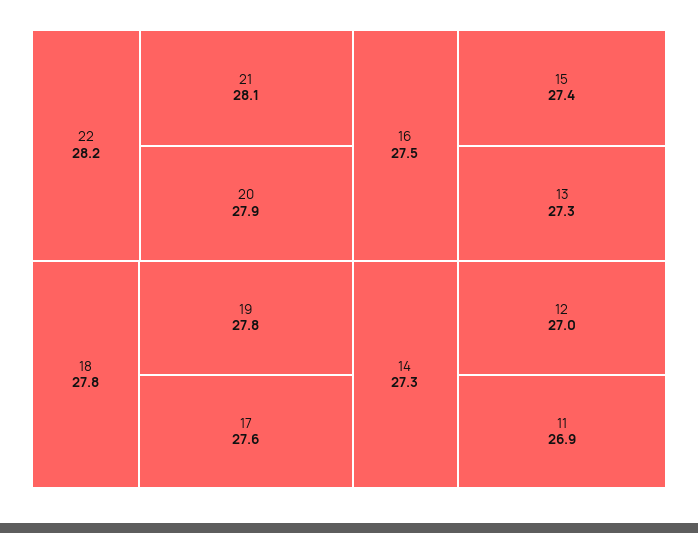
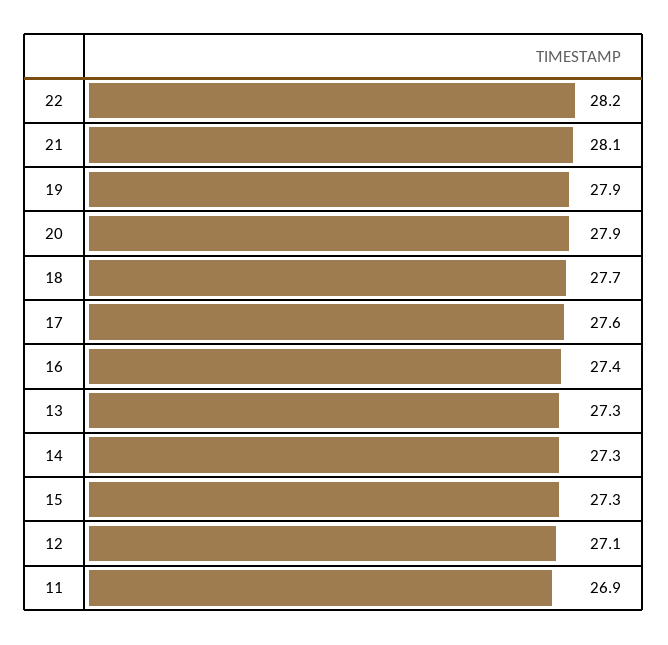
  {
    "22": 28.2,
    "21": 28.1,
    "20": 27.9,
-   "18": 27.8,
+   "18": 27.7,
-   "19": 27.8,
+   "19": 27.9,
    "17": 27.6,
-   "16": 27.5,
+   "16": 27.4,
-   "15": 27.4,
+   "15": 27.3,
    "13": 27.3,
    "14": 27.3,
-   "12": 27,
+   "12": 27.1,
    "11": 26.9
  }

